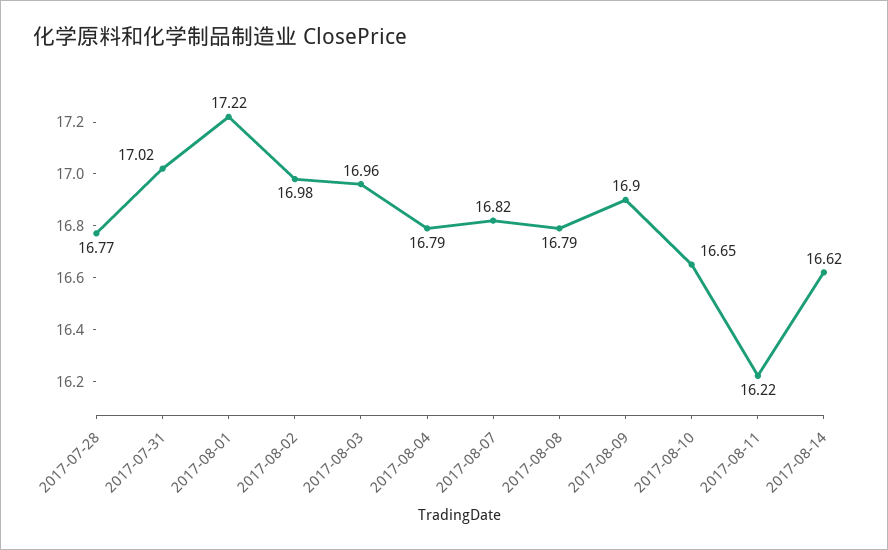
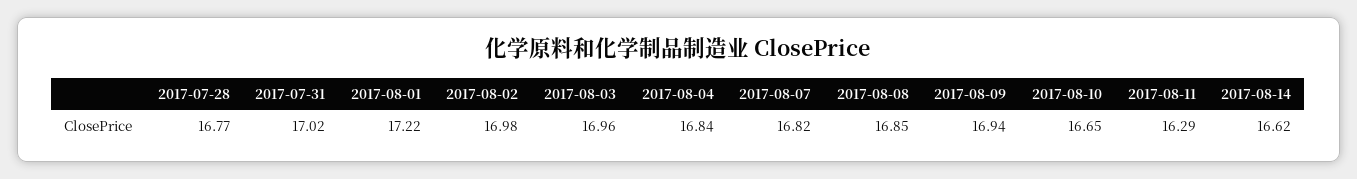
  {
    "2017-07-28": 16.77,
    "2017-07-31": 17.02,
    "2017-08-01": 17.22,
    "2017-08-02": 16.98,
    "2017-08-03": 16.96,
-   "2017-08-04": 16.79,
+   "2017-08-04": 16.84,
    "2017-08-07": 16.82,
-   "2017-08-08": 16.79,
+   "2017-08-08": 16.85,
-   "2017-08-09": 16.9,
+   "2017-08-09": 16.94,
    "2017-08-10": 16.65,
-   "2017-08-11": 16.22,
+   "2017-08-11": 16.29,
    "2017-08-14": 16.62
  }

